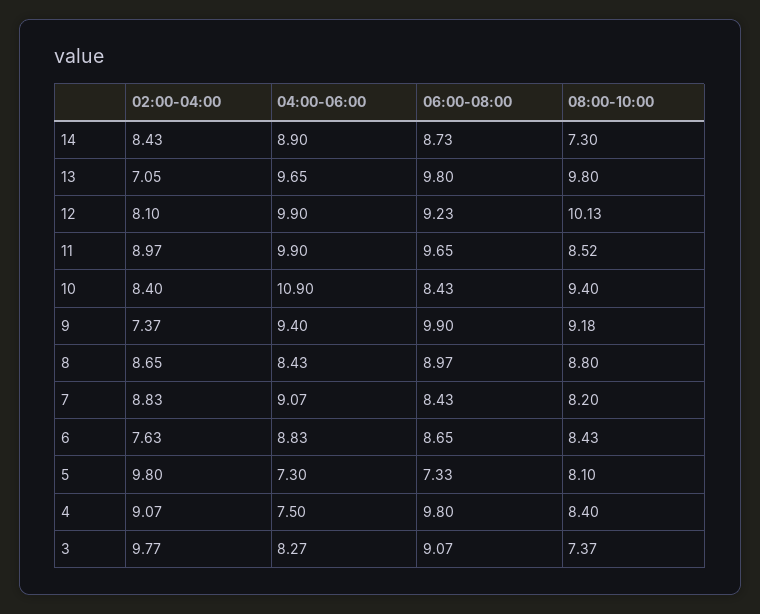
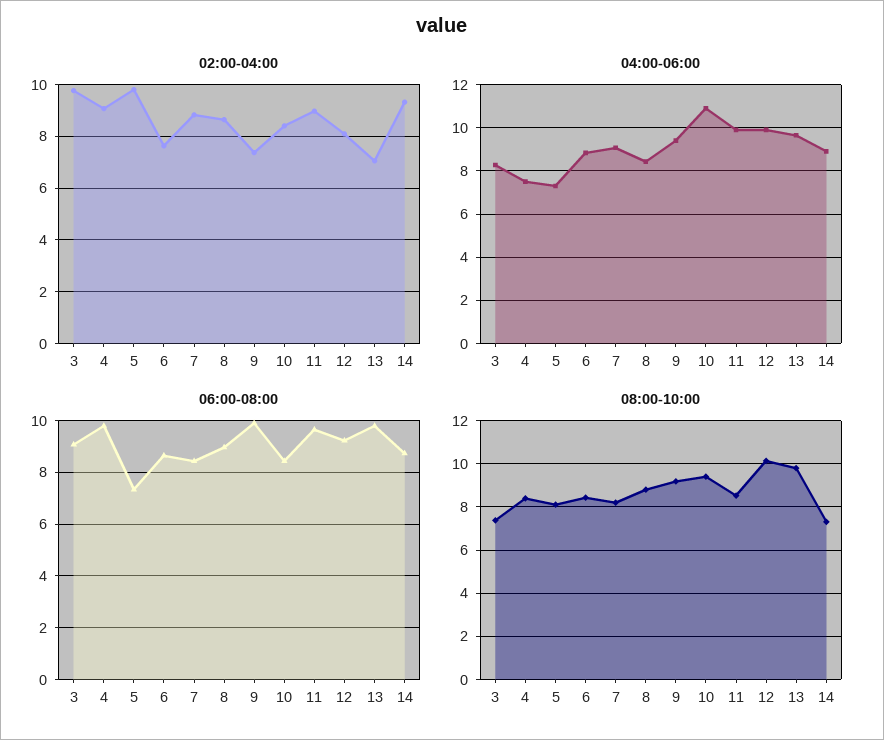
  {
    "02:00-04:00": {
-     "14": 8.43,
+     "14": 9.25,
      "13": 7.05,
      "12": 8.1,
      "11": 8.97,
      "10": 8.4,
      "9": 7.37,
      "8": 8.65,
      "7": 8.83,
      "6": 7.63,
      "5": 9.8,
      "4": 9.07,
      "3": 9.77
    },
    "04:00-06:00": {
      "14": 8.9,
      "13": 9.65,
      "12": 9.9,
      "11": 9.9,
      "10": 10.9,
      "9": 9.4,
      "8": 8.43,
      "7": 9.07,
      "6": 8.83,
      "5": 7.3,
      "4": 7.5,
      "3": 8.27
    },
    "06:00-08:00": {
      "14": 8.73,
      "13": 9.8,
      "12": 9.23,
      "11": 9.65,
      "10": 8.43,
      "9": 9.9,
      "8": 8.97,
      "7": 8.43,
      "6": 8.65,
      "5": 7.33,
      "4": 9.8,
      "3": 9.07
    },
    "08:00-10:00": {
      "14": 7.3,
      "13": 9.8,
      "12": 10.13,
      "11": 8.52,
      "10": 9.4,
      "9": 9.18,
      "8": 8.8,
      "7": 8.2,
      "6": 8.43,
      "5": 8.1,
      "4": 8.4,
      "3": 7.37
    }
  }

